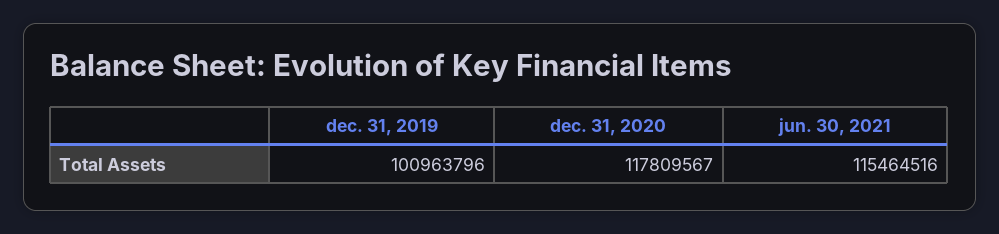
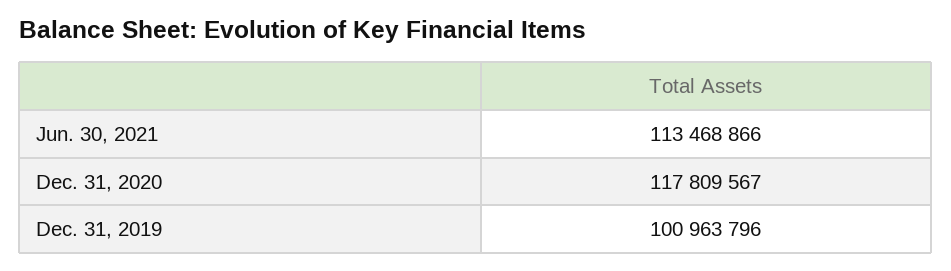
  {
    "dec. 31, 2019": 100963796,
    "dec. 31, 2020": 117809567,
-   "jun. 30, 2021": 115464516
+   "jun. 30, 2021": 113468866
  }

